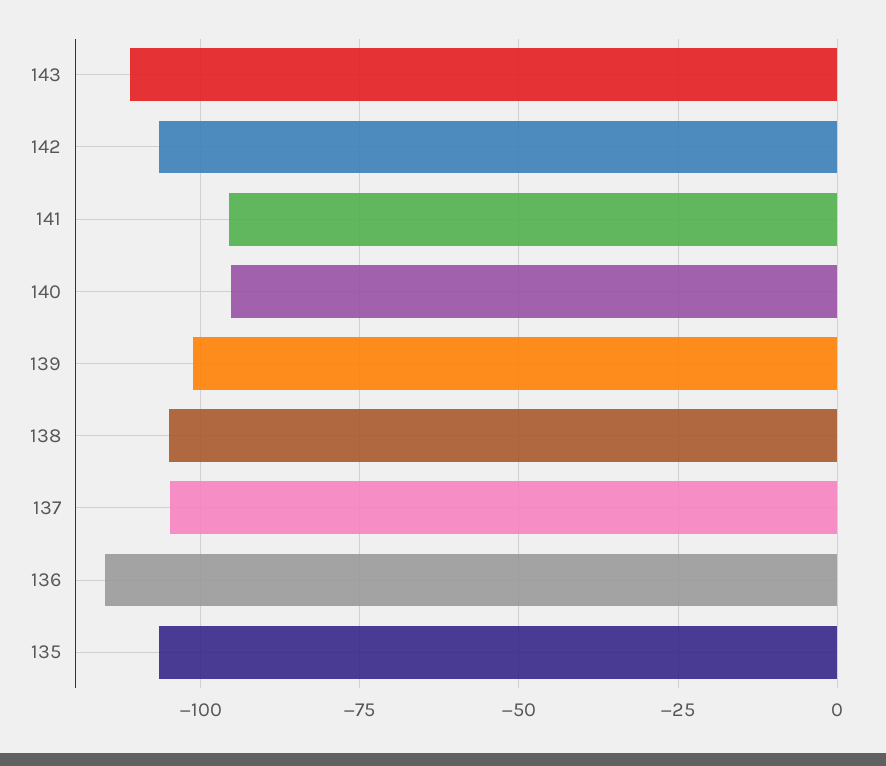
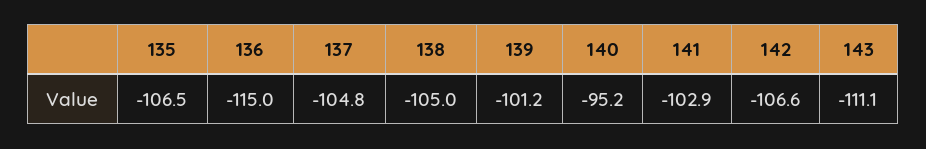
  {
    "143": -111.1,
    "142": -106.6,
-   "141": -95,
+   "141": -102.9,
    "140": -95.2,
    "139": -101.2,
    "138": -105,
    "137": -104.8,
    "136": -115,
    "135": -106.5
  }

